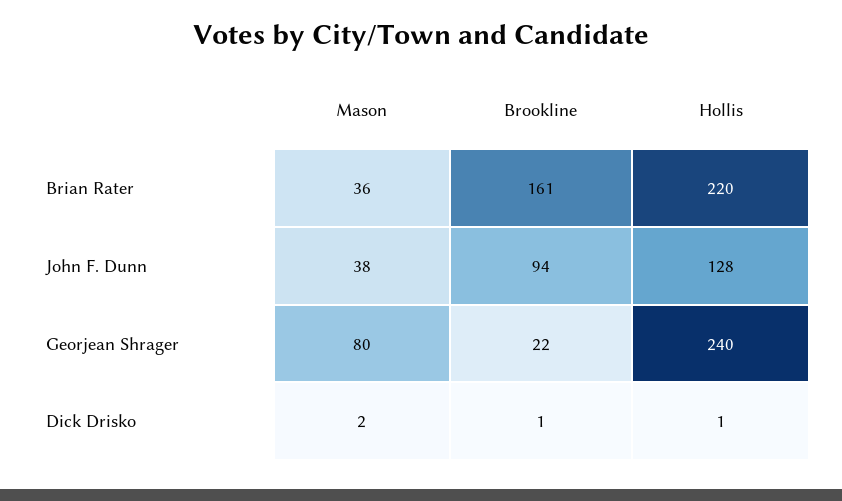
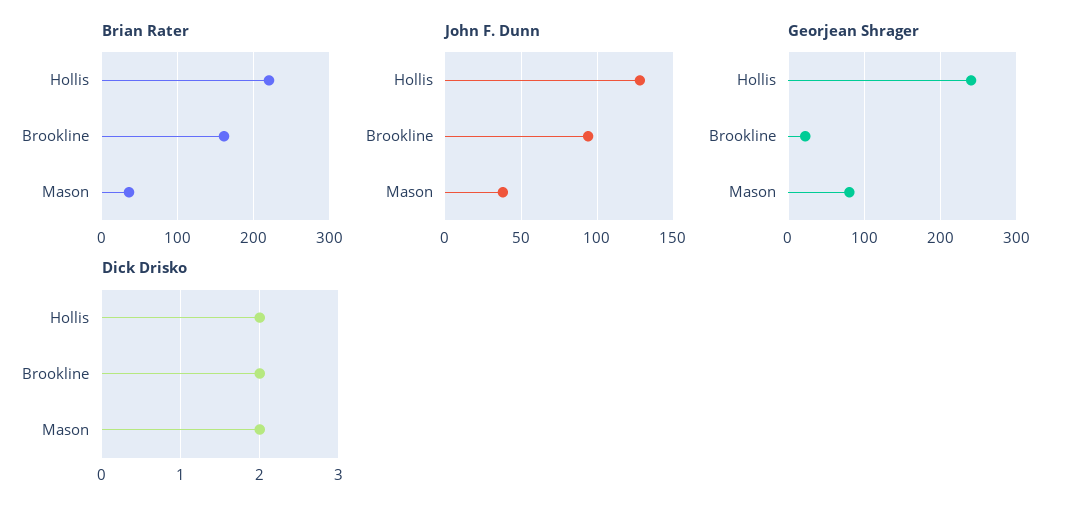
  {
    "Brian Rater": {
      "Mason": 36,
      "Brookline": 161,
      "Hollis": 220
    },
    "John F. Dunn": {
      "Mason": 38,
      "Brookline": 94,
      "Hollis": 128
    },
    "Georjean Shrager": {
      "Mason": 80,
      "Brookline": 22,
      "Hollis": 240
    },
    "Dick Drisko": {
      "Mason": 2,
-     "Brookline": 1,
+     "Brookline": 2,
-     "Hollis": 1
+     "Hollis": 2
    }
  }

